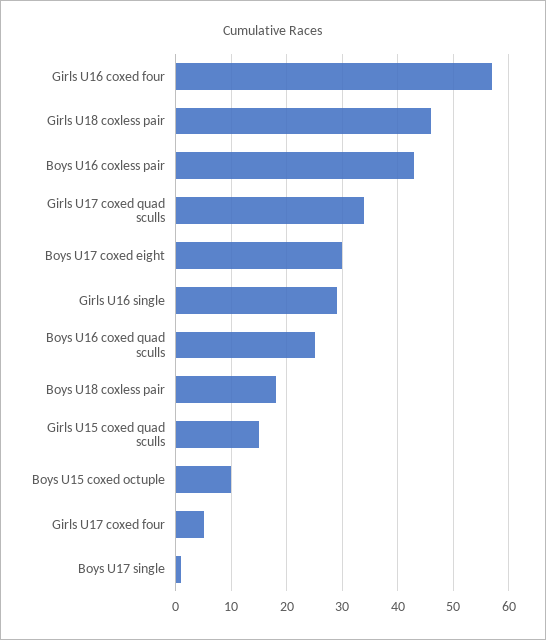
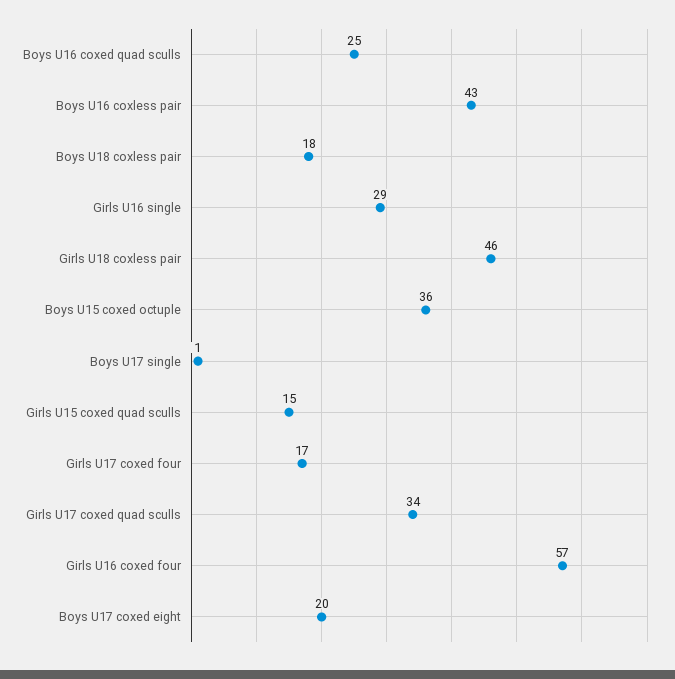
  {
    "Girls U16 coxed four": 57,
    "Girls U18 coxless pair": 46,
    "Boys U16 coxless pair": 43,
    "Girls U17 coxed quad sculls": 34,
-   "Boys U17 coxed eight": 30,
+   "Boys U17 coxed eight": 20,
    "Girls U16 single": 29,
    "Boys U16 coxed quad sculls": 25,
    "Boys U18 coxless pair": 18,
    "Girls U15 coxed quad sculls": 15,
-   "Boys U15 coxed octuple": 10,
+   "Boys U15 coxed octuple": 36,
-   "Girls U17 coxed four": 5,
+   "Girls U17 coxed four": 17,
    "Boys U17 single": 1
  }

